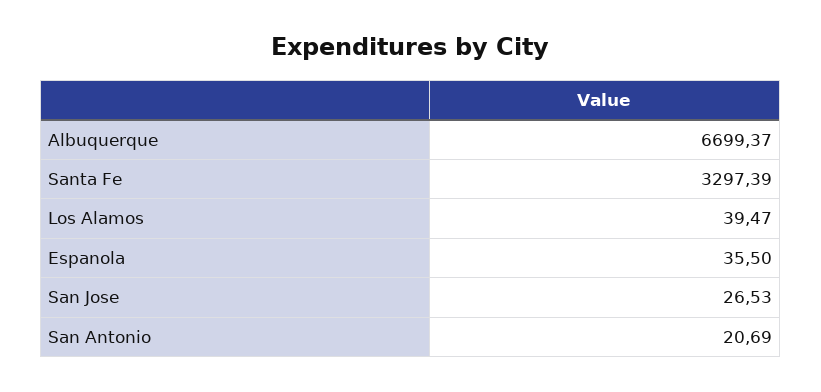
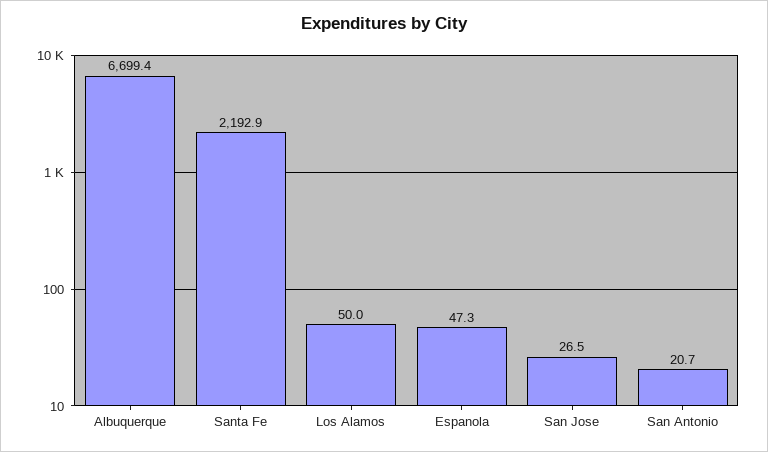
  {
    "Albuquerque": 6699.37,
-   "Santa Fe": 3297.39,
+   "Santa Fe": 2192.9,
-   "Los Alamos": 39.47,
+   "Los Alamos": 50,
-   "Espanola": 35.5,
+   "Espanola": 47.3,
    "San Jose": 26.53,
    "San Antonio": 20.69
  }

